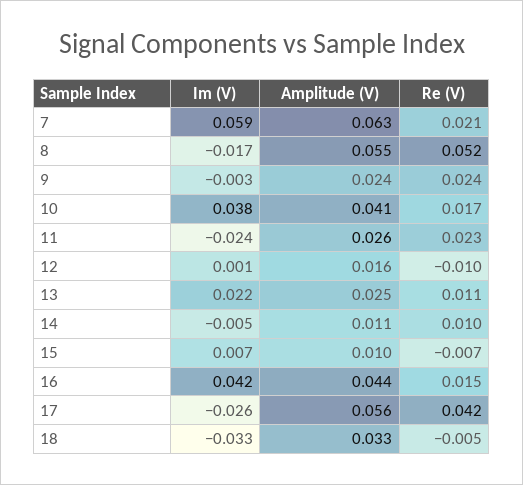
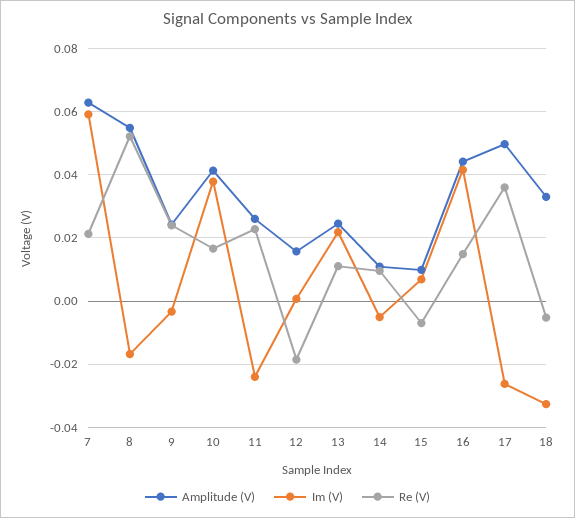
  {
    "Im (V)": {
      "7": 0.059,
      "8": -0.017,
      "9": -0.003,
      "10": 0.038,
      "11": -0.024,
      "12": 0.001,
      "13": 0.022,
      "14": -0.005,
      "15": 0.007,
      "16": 0.042,
      "17": -0.026,
      "18": -0.033
    },
    "Amplitude (V)": {
      "7": 0.063,
      "8": 0.055,
      "9": 0.024,
      "10": 0.041,
      "11": 0.026,
      "12": 0.016,
      "13": 0.025,
      "14": 0.011,
      "15": 0.01,
      "16": 0.044,
-     "17": 0.056,
+     "17": 0.05,
      "18": 0.033
    },
    "Re (V)": {
      "7": 0.021,
      "8": 0.052,
      "9": 0.024,
      "10": 0.017,
      "11": 0.023,
-     "12": -0.01,
+     "12": -0.018,
      "13": 0.011,
      "14": 0.01,
      "15": -0.007,
      "16": 0.015,
-     "17": 0.042,
+     "17": 0.036,
      "18": -0.005
    }
  }

